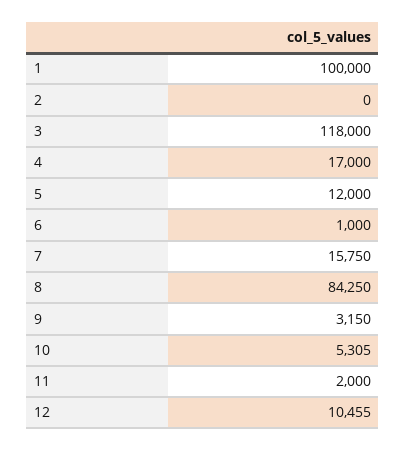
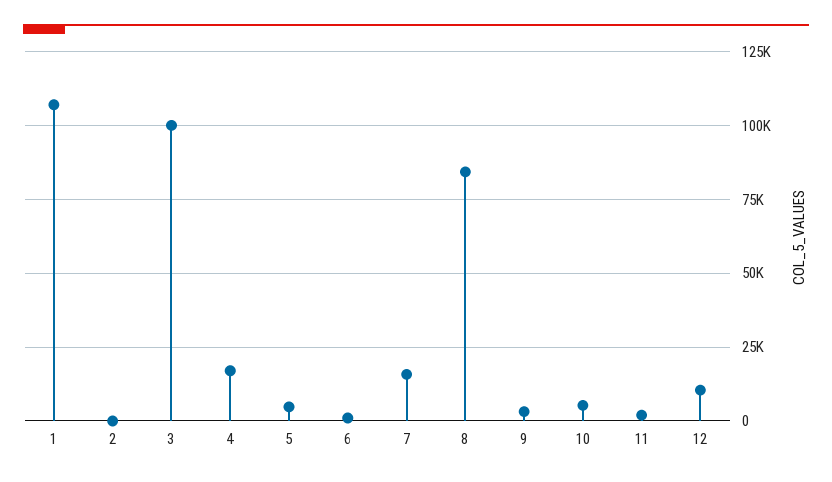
  {
-   "1": 100000,
+   "1": 107500,
    "2": 0,
-   "3": 118000,
+   "3": 100000,
    "4": 17000,
-   "5": 12000,
+   "5": 5000,
    "6": 1000,
    "7": 15750,
    "8": 84250,
    "9": 3150,
    "10": 5305,
    "11": 2000,
    "12": 10455
  }

